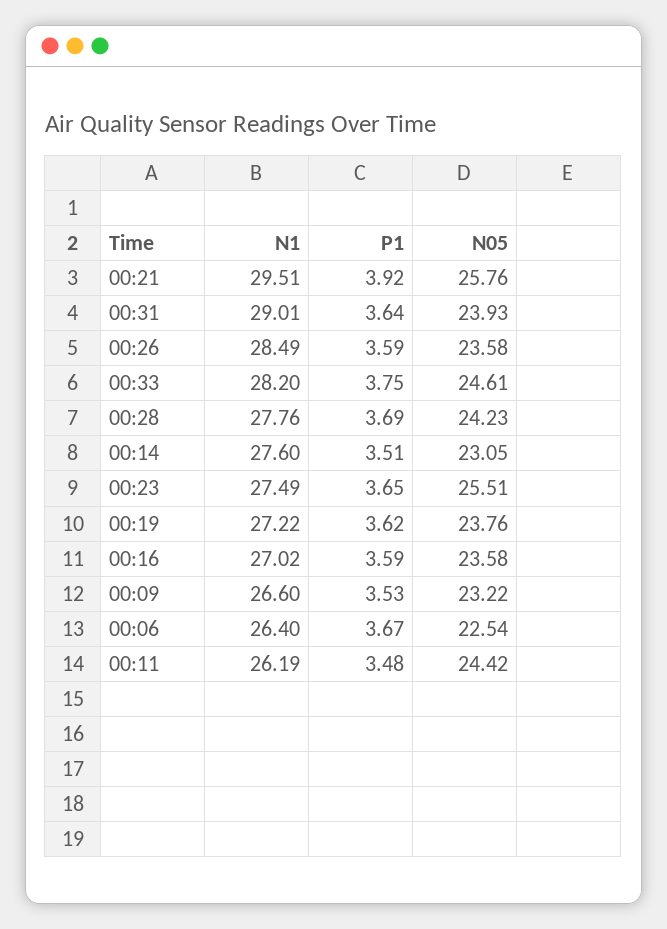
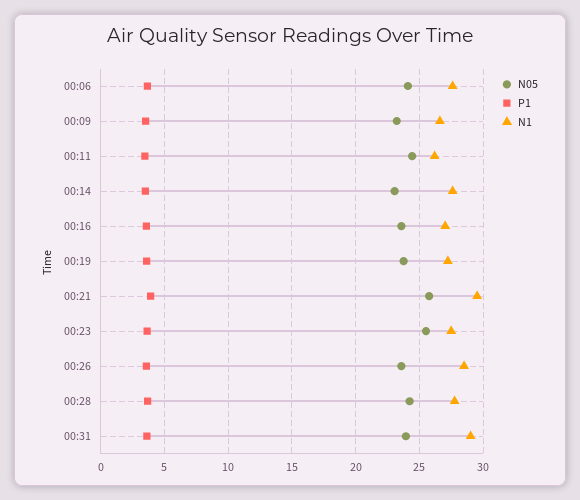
  {
    "N1": {
      "00:21": 29.51,
      "00:31": 29.01,
      "00:26": 28.49,
-     "00:33": 28.2,
      "00:28": 27.76,
      "00:14": 27.6,
      "00:23": 27.49,
      "00:19": 27.22,
      "00:16": 27.02,
      "00:09": 26.6,
-     "00:06": 26.4,
+     "00:06": 27.5,
      "00:11": 26.19
    },
    "P1": {
      "00:21": 3.92,
      "00:31": 3.64,
      "00:26": 3.59,
-     "00:33": 3.75,
      "00:28": 3.69,
      "00:14": 3.51,
      "00:23": 3.65,
      "00:19": 3.62,
      "00:16": 3.59,
      "00:09": 3.53,
      "00:06": 3.67,
      "00:11": 3.48
    },
    "N05": {
      "00:21": 25.76,
      "00:31": 23.93,
      "00:26": 23.58,
-     "00:33": 24.61,
      "00:28": 24.23,
      "00:14": 23.05,
      "00:23": 25.51,
      "00:19": 23.76,
      "00:16": 23.58,
      "00:09": 23.22,
-     "00:06": 22.54,
+     "00:06": 24,
      "00:11": 24.42
    }
  }

